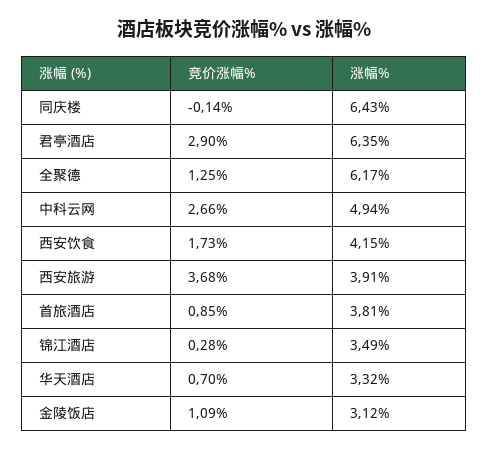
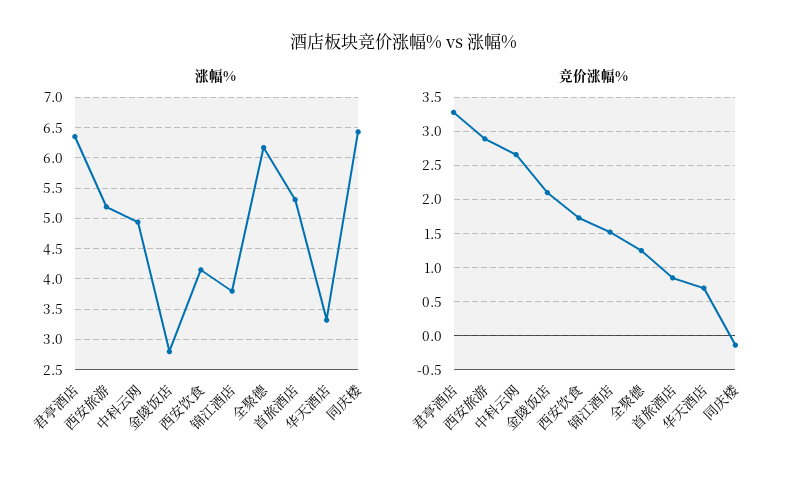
  {
    "竞价涨幅%": {
      "同庆楼": -0.14,
-     "君亭酒店": 2.9,
+     "君亭酒店": 3.3,
      "全聚德": 1.25,
      "中科云网": 2.66,
      "西安饮食": 1.73,
-     "西安旅游": 3.68,
+     "西安旅游": 2.9,
      "首旅酒店": 0.85,
-     "锦江酒店": 0.28,
+     "锦江酒店": 1.5,
      "华天酒店": 0.7,
-     "金陵饭店": 1.09
+     "金陵饭店": 2.1
    },
    "涨幅%": {
      "同庆楼": 6.43,
      "君亭酒店": 6.35,
      "全聚德": 6.17,
      "中科云网": 4.94,
      "西安饮食": 4.15,
-     "西安旅游": 3.91,
+     "西安旅游": 5.2,
-     "首旅酒店": 3.81,
+     "首旅酒店": 5.3,
-     "锦江酒店": 3.49,
+     "锦江酒店": 3.8,
      "华天酒店": 3.32,
-     "金陵饭店": 3.12
+     "金陵饭店": 2.8
    }
  }

